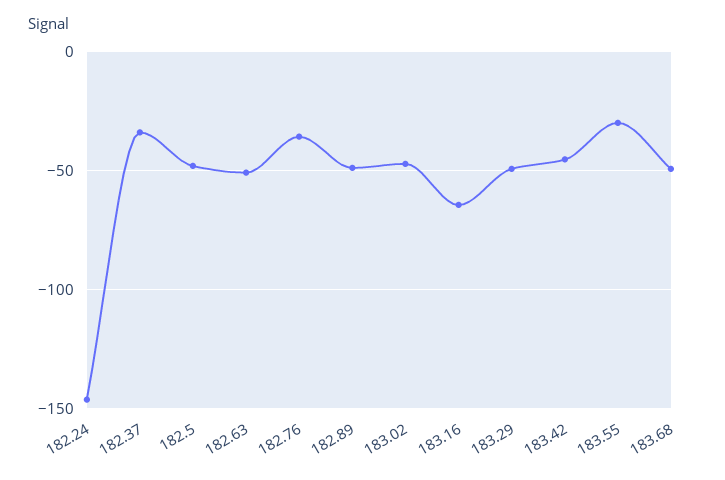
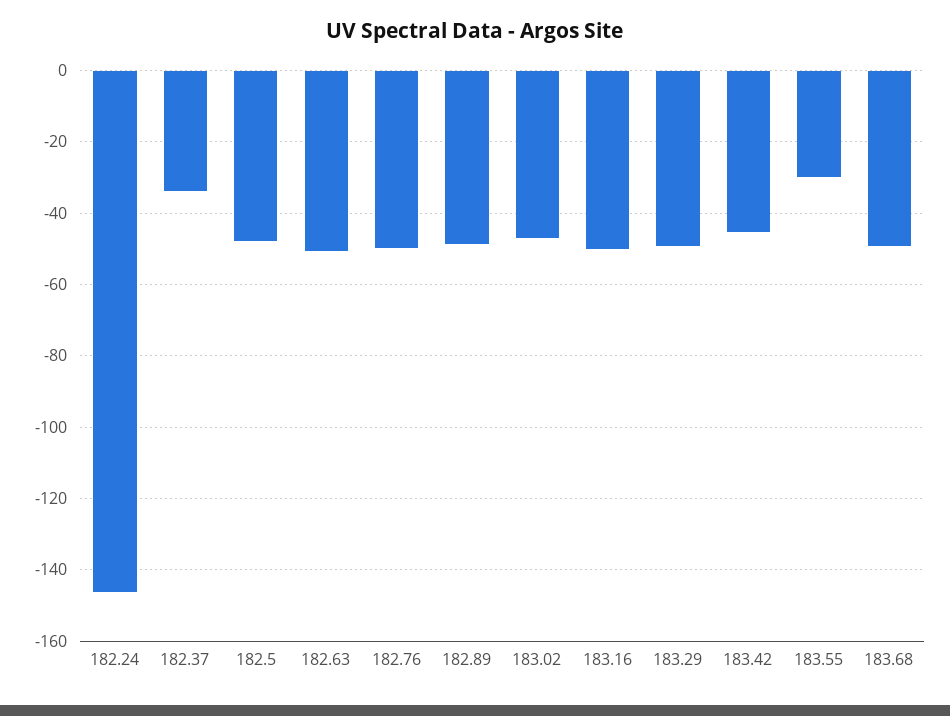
  {
    "182.24": -146,
    "182.37": -34,
    "182.5": -48,
    "182.63": -50,
-   "182.76": -35,
+   "182.76": -50,
    "182.89": -48,
    "183.02": -48,
-   "183.16": -65,
+   "183.16": -50,
    "183.29": -50,
    "183.42": -46,
    "183.55": -30,
    "183.68": -50
  }

